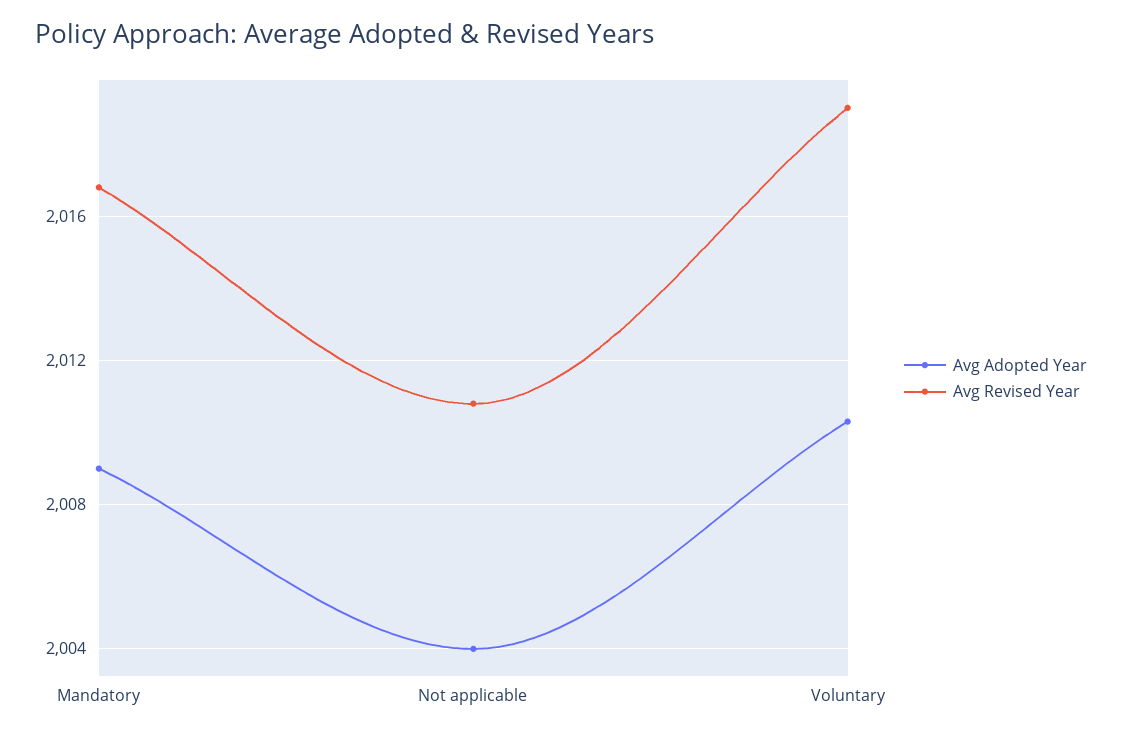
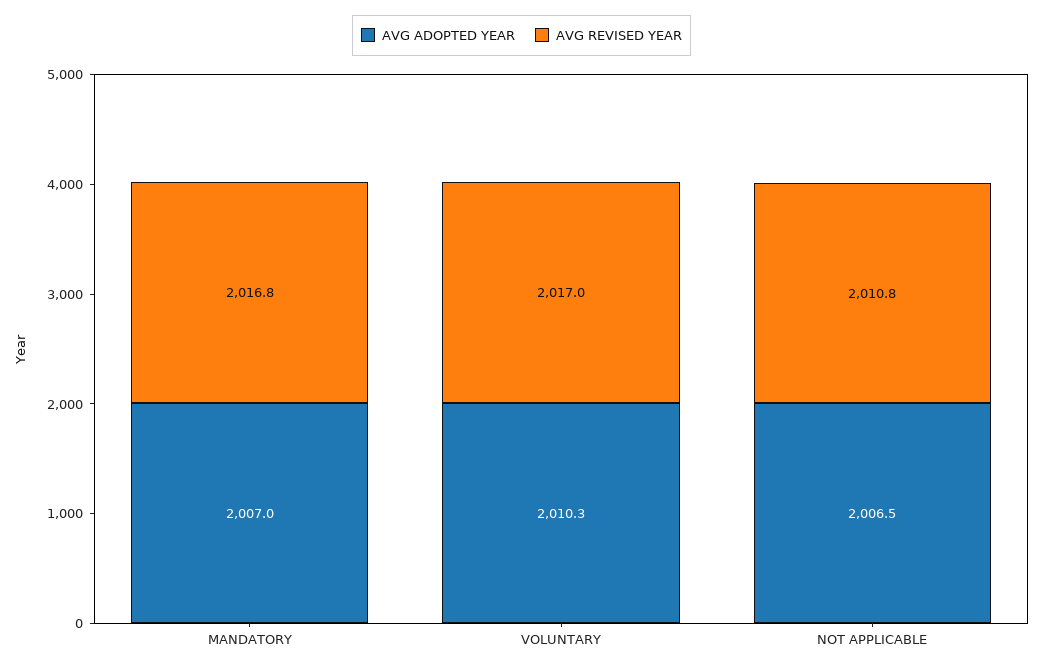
  {
    "Avg Adopted Year": {
-     "Mandatory": 2009,
+     "Mandatory": 2007,
-     "Not applicable": 2004,
+     "Not applicable": 2006.5,
      "Voluntary": 2010.3
    },
    "Avg Revised Year": {
      "Mandatory": 2016.8,
      "Not applicable": 2010.8,
-     "Voluntary": 2019
+     "Voluntary": 2017
    }
  }

